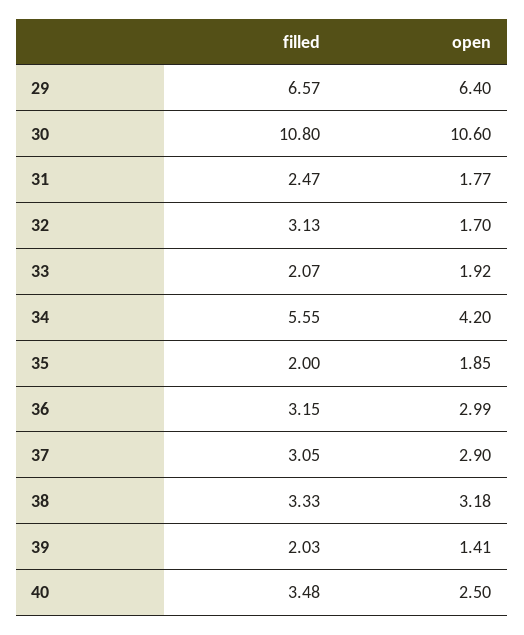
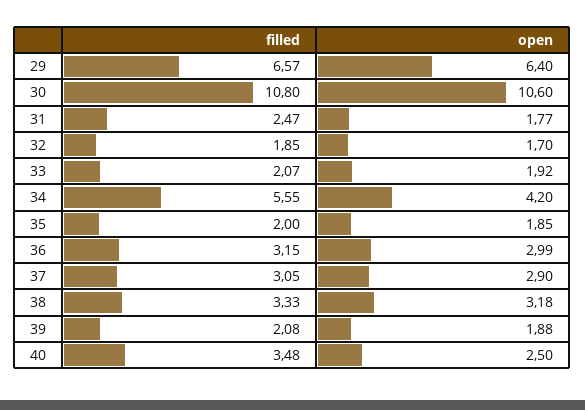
  {
    "filled": {
      "29": 6.57,
      "30": 10.8,
      "31": 2.47,
-     "32": 3.13,
+     "32": 1.85,
      "33": 2.07,
      "34": 5.55,
      "35": 2,
      "36": 3.15,
      "37": 3.05,
      "38": 3.33,
-     "39": 2.03,
+     "39": 2.08,
      "40": 3.48
    },
    "open": {
      "29": 6.4,
      "30": 10.6,
      "31": 1.77,
      "32": 1.7,
      "33": 1.92,
      "34": 4.2,
      "35": 1.85,
      "36": 2.99,
      "37": 2.9,
      "38": 3.18,
-     "39": 1.41,
+     "39": 1.88,
      "40": 2.5
    }
  }

